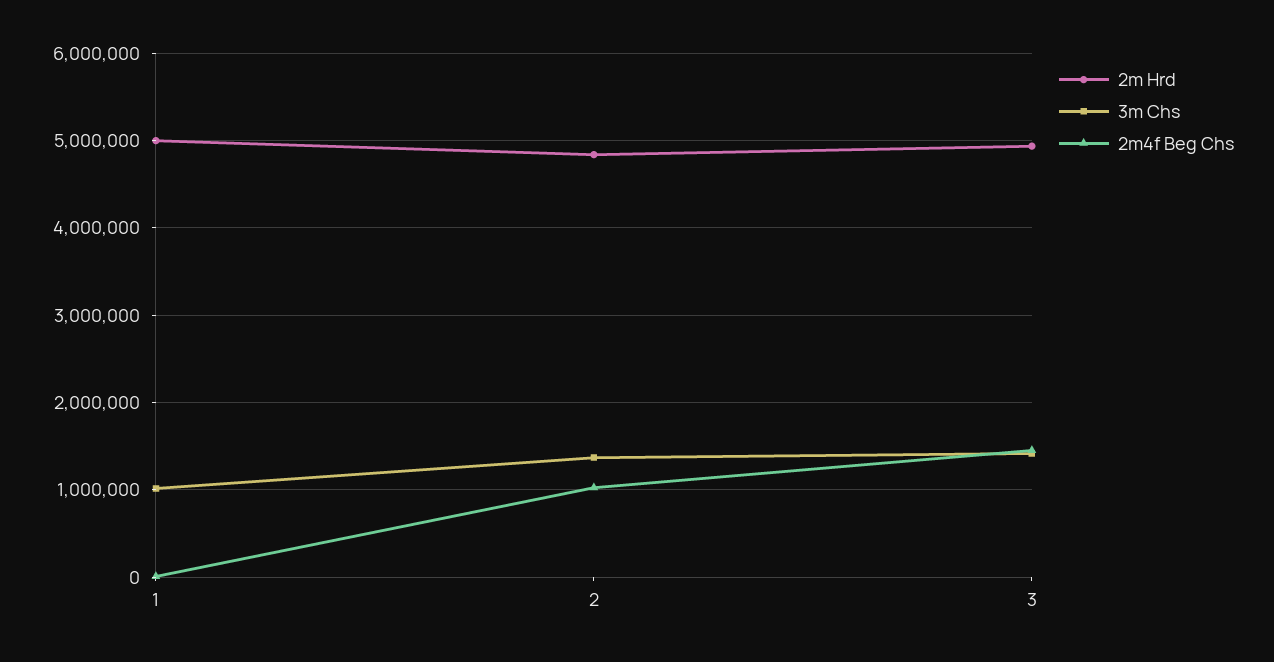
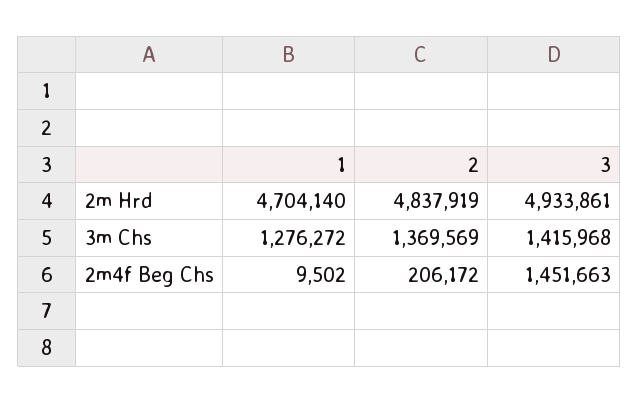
  {
    "2m Hrd": {
-     "1": 5000000,
+     "1": 4704140,
      "2": 4837919,
      "3": 4933861
    },
    "3m Chs": {
-     "1": 1000000,
+     "1": 1276272,
      "2": 1369569,
      "3": 1415968
    },
    "2m4f Beg Chs": {
      "1": 9502,
-     "2": 1000000,
+     "2": 206172,
      "3": 1451663
    }
  }

